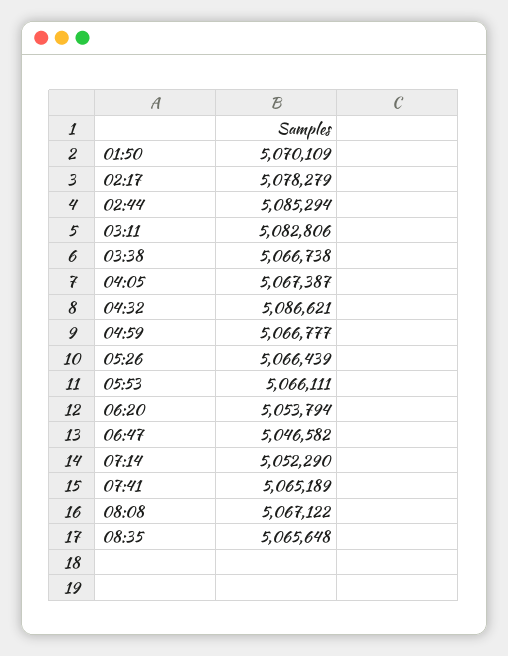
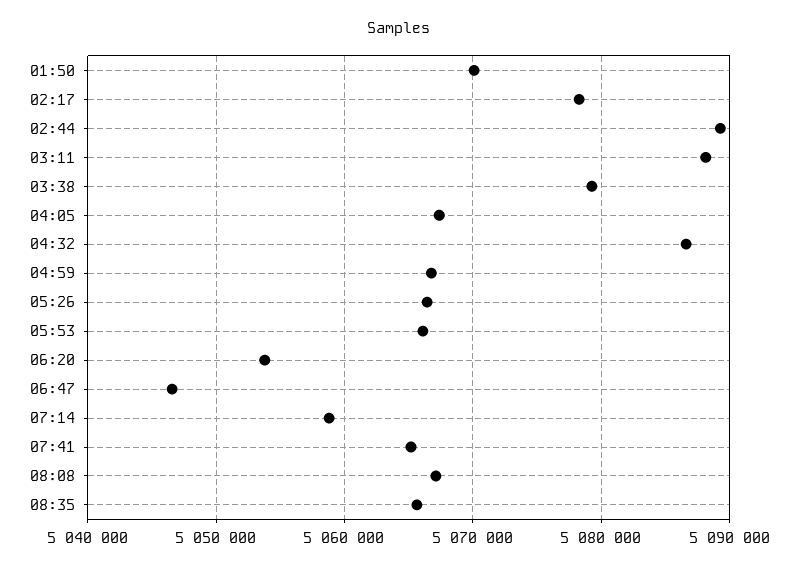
  {
    "01:50": 5070109,
    "02:17": 5078279,
-   "02:44": 5085294,
+   "02:44": 5089000,
-   "03:11": 5082806,
+   "03:11": 5088000,
-   "03:38": 5066738,
+   "03:38": 5079000,
    "04:05": 5067387,
    "04:32": 5086621,
    "04:59": 5066777,
    "05:26": 5066439,
    "05:53": 5066111,
    "06:20": 5053794,
    "06:47": 5046582,
-   "07:14": 5052290,
+   "07:14": 5059000,
    "07:41": 5065189,
    "08:08": 5067122,
    "08:35": 5065648
  }

